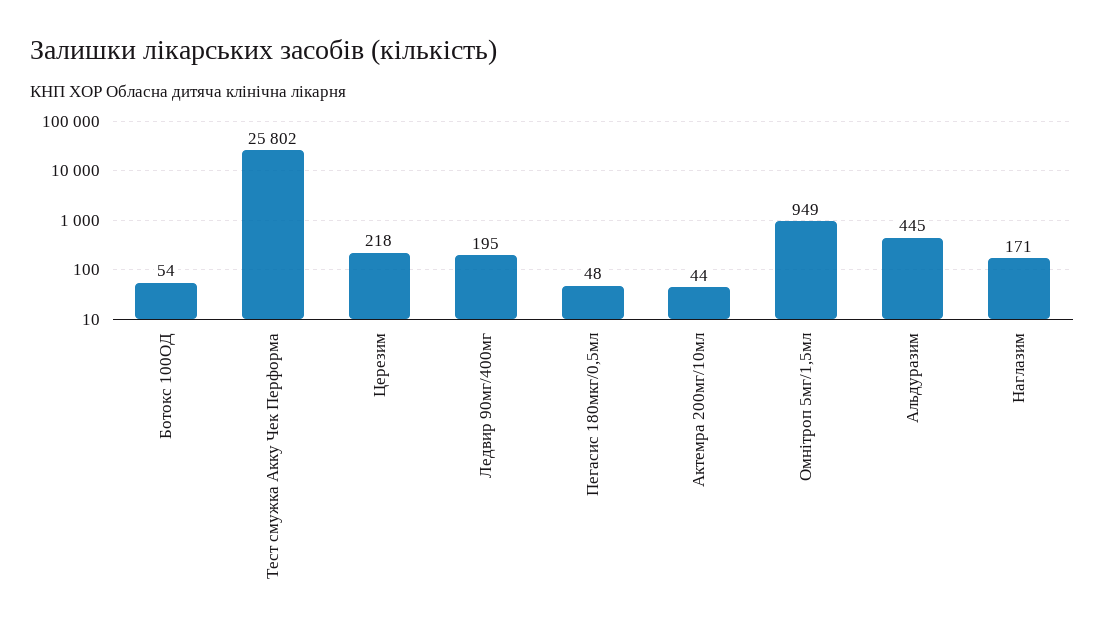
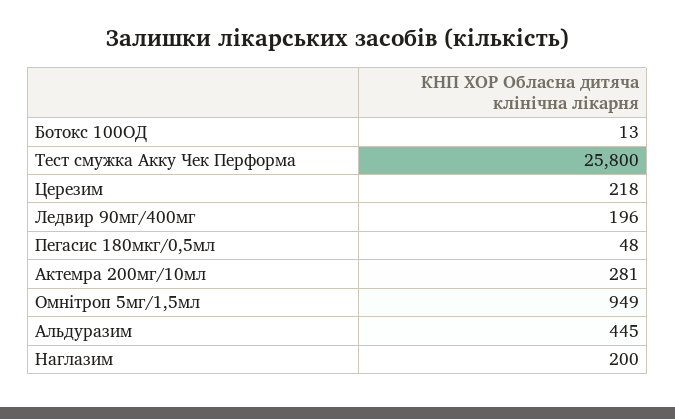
  {
-   "Ботокс 100ОД": 54,
+   "Ботокс 100ОД": 13,
-   "Тест смужка Акку Чек Перформа": 25802,
+   "Тест смужка Акку Чек Перформа": 25800,
    "Церезим": 218,
-   "Ледвир 90мг/400мг": 195,
+   "Ледвир 90мг/400мг": 196,
    "Пегасис 180мкг/0,5мл": 48,
-   "Актемра 200мг/10мл": 44,
+   "Актемра 200мг/10мл": 281,
    "Омнітроп 5мг/1,5мл": 949,
    "Альдуразим": 445,
-   "Наглазим": 171
+   "Наглазим": 200
  }

